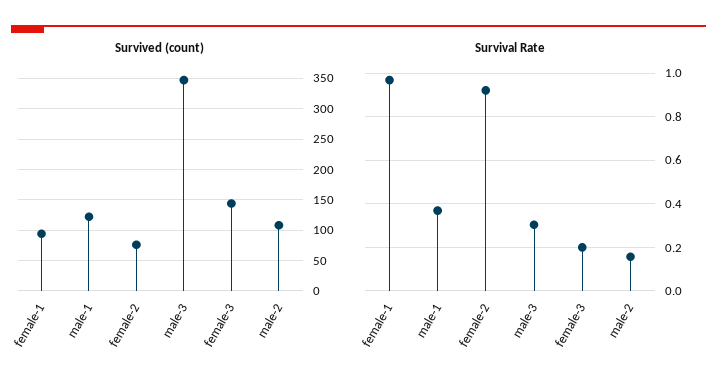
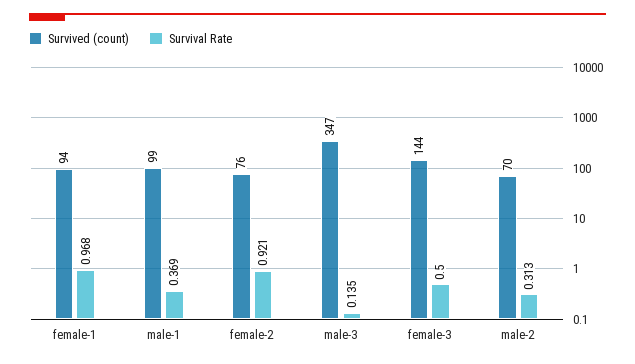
  {
    "Survived (count)": {
      "female-1": 94,
-     "male-1": 120,
+     "male-1": 99,
      "female-2": 76,
      "male-3": 347,
      "female-3": 144,
-     "male-2": 110
+     "male-2": 70
    },
    "Survival Rate": {
      "female-1": 0.968,
      "male-1": 0.369,
      "female-2": 0.921,
-     "male-3": 0.3,
+     "male-3": 0.135,
-     "female-3": 0.2,
+     "female-3": 0.5,
-     "male-2": 0.15
+     "male-2": 0.313
    }
  }

